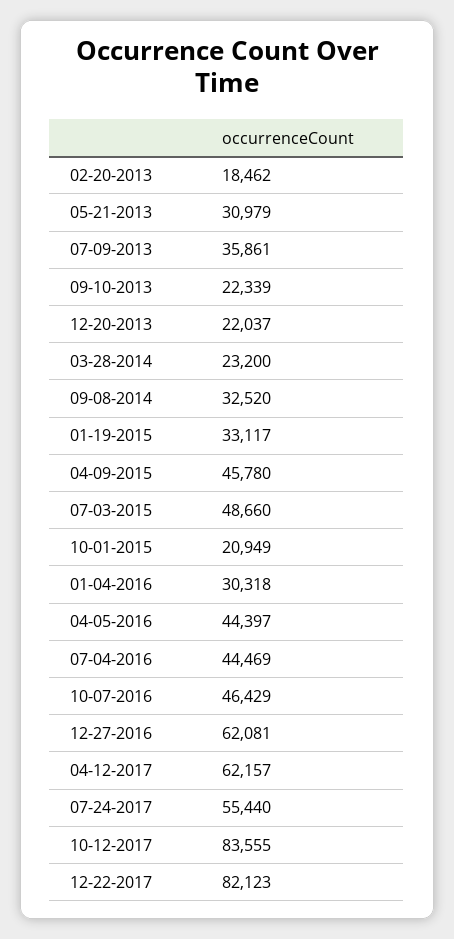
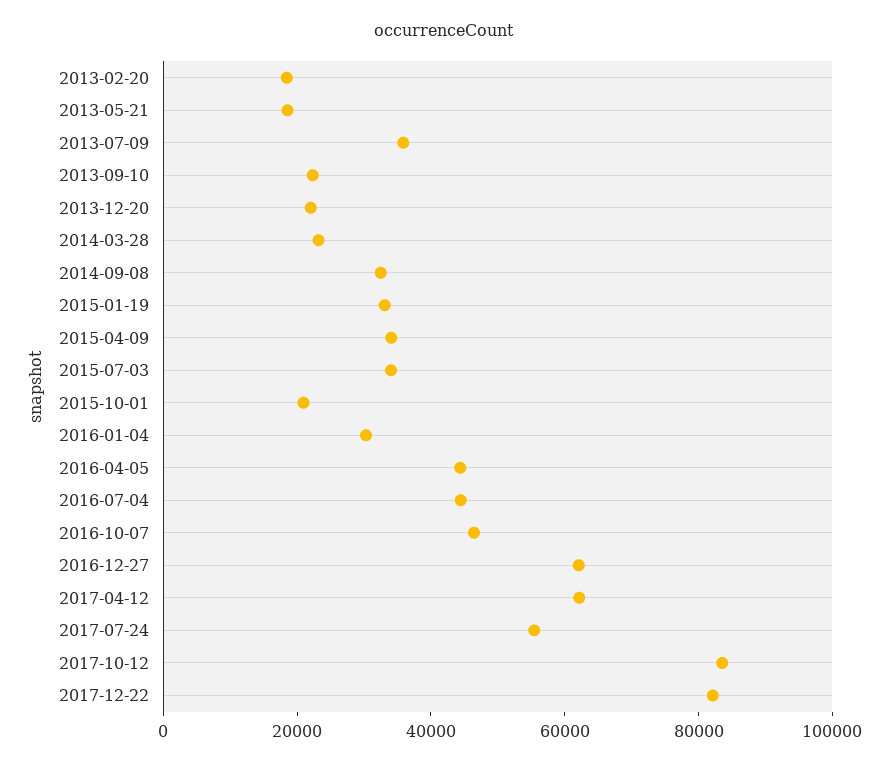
  {
    "02-20-2013": 18462,
-   "05-21-2013": 30979,
+   "05-21-2013": 20000,
    "07-09-2013": 35861,
    "09-10-2013": 22339,
    "12-20-2013": 22037,
    "03-28-2014": 23200,
    "09-08-2014": 32520,
    "01-19-2015": 33117,
-   "04-09-2015": 45780,
+   "04-09-2015": 35000,
-   "07-03-2015": 48660,
+   "07-03-2015": 35000,
    "10-01-2015": 20949,
    "01-04-2016": 30318,
    "04-05-2016": 44397,
    "07-04-2016": 44469,
    "10-07-2016": 46429,
    "12-27-2016": 62081,
    "04-12-2017": 62157,
    "07-24-2017": 55440,
    "10-12-2017": 83555,
    "12-22-2017": 82123
  }

